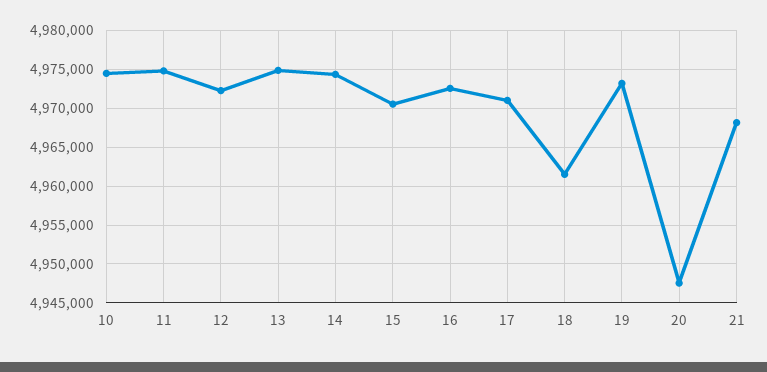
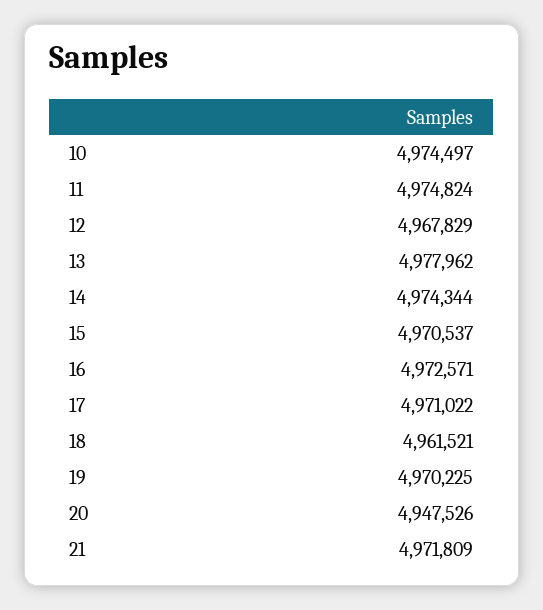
  {
    "10": 4974497,
    "11": 4974824,
-   "12": 4972000,
+   "12": 4967829,
-   "13": 4975000,
+   "13": 4977962,
    "14": 4974344,
    "15": 4970537,
    "16": 4972571,
    "17": 4971022,
    "18": 4961521,
-   "19": 4973000,
+   "19": 4970225,
    "20": 4947526,
-   "21": 4968000
+   "21": 4971809
  }

